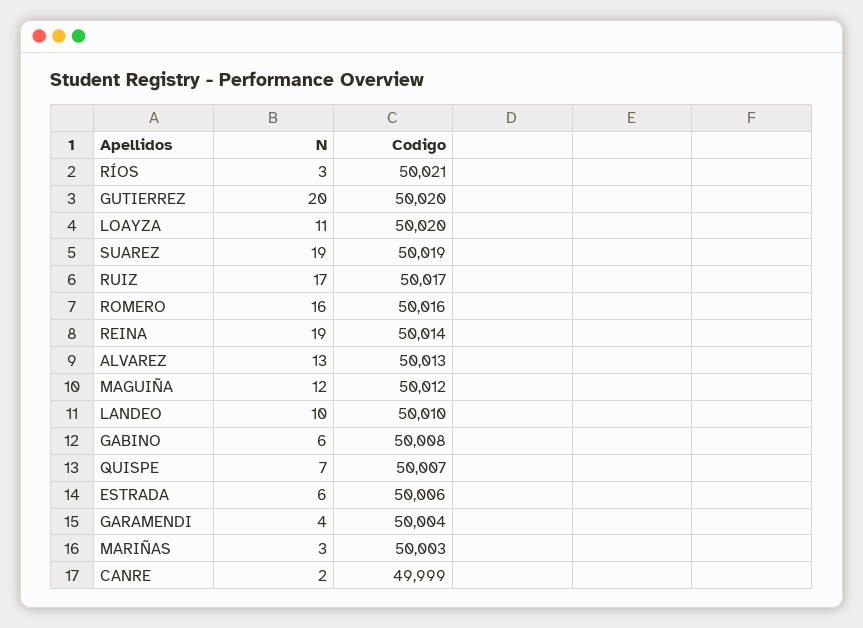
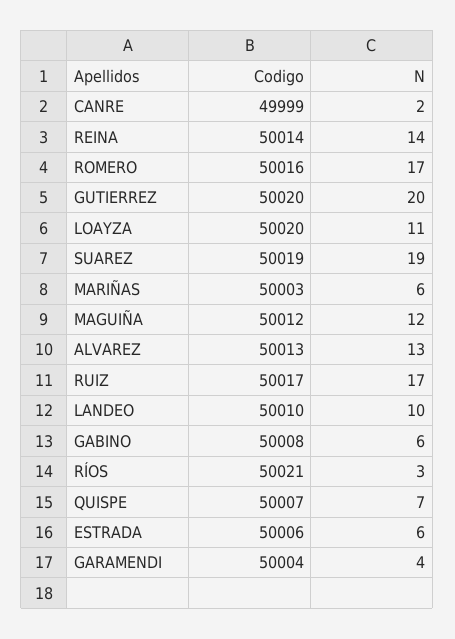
  {
    "N": {
      "RÍOS": 3,
      "GUTIERREZ": 20,
      "LOAYZA": 11,
      "SUAREZ": 19,
      "RUIZ": 17,
-     "ROMERO": 16,
+     "ROMERO": 17,
-     "REINA": 19,
+     "REINA": 14,
      "ALVAREZ": 13,
      "MAGUIÑA": 12,
      "LANDEO": 10,
      "GABINO": 6,
      "QUISPE": 7,
      "ESTRADA": 6,
      "GARAMENDI": 4,
-     "MARIÑAS": 3,
+     "MARIÑAS": 6,
      "CANRE": 2
    },
    "Codigo": {
      "RÍOS": 50021,
      "GUTIERREZ": 50020,
      "LOAYZA": 50020,
      "SUAREZ": 50019,
      "RUIZ": 50017,
      "ROMERO": 50016,
      "REINA": 50014,
      "ALVAREZ": 50013,
      "MAGUIÑA": 50012,
      "LANDEO": 50010,
      "GABINO": 50008,
      "QUISPE": 50007,
      "ESTRADA": 50006,
      "GARAMENDI": 50004,
      "MARIÑAS": 50003,
      "CANRE": 49999
    }
  }

